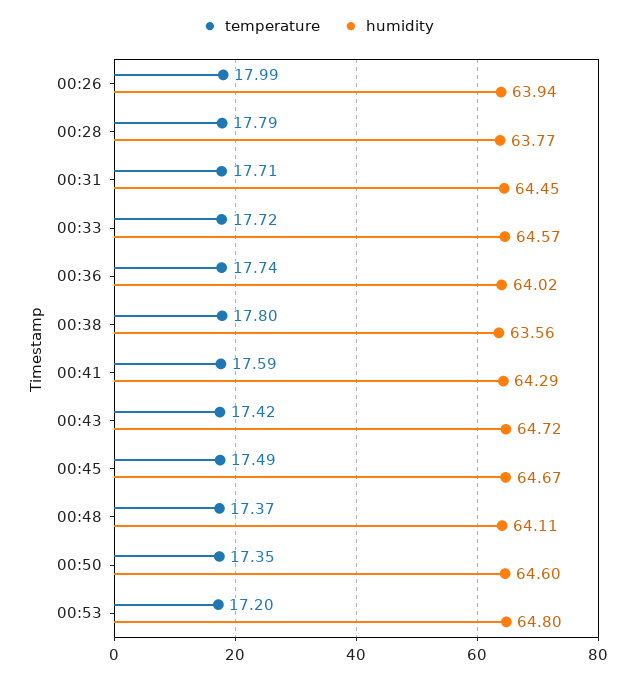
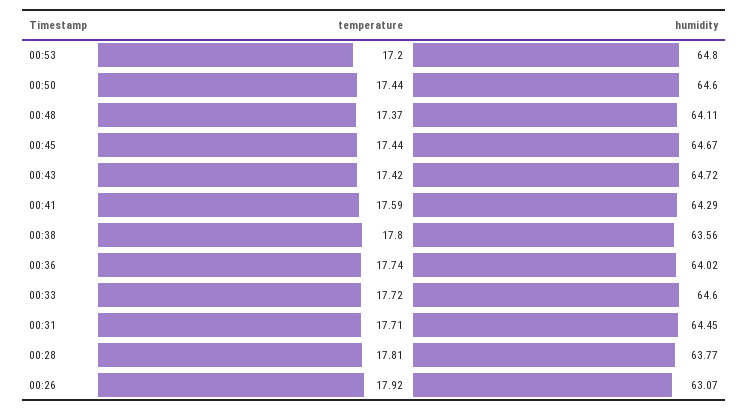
  {
    "temperature": {
-     "00:26": 17.99,
+     "00:26": 17.92,
-     "00:28": 17.79,
+     "00:28": 17.81,
      "00:31": 17.71,
      "00:33": 17.72,
      "00:36": 17.74,
      "00:38": 17.8,
      "00:41": 17.59,
      "00:43": 17.42,
-     "00:45": 17.49,
+     "00:45": 17.44,
      "00:48": 17.37,
-     "00:50": 17.35,
+     "00:50": 17.44,
      "00:53": 17.2
    },
    "humidity": {
-     "00:26": 63.94,
+     "00:26": 63.07,
      "00:28": 63.77,
      "00:31": 64.45,
-     "00:33": 64.57,
+     "00:33": 64.6,
      "00:36": 64.02,
      "00:38": 63.56,
      "00:41": 64.29,
      "00:43": 64.72,
      "00:45": 64.67,
      "00:48": 64.11,
      "00:50": 64.6,
      "00:53": 64.8
    }
  }

